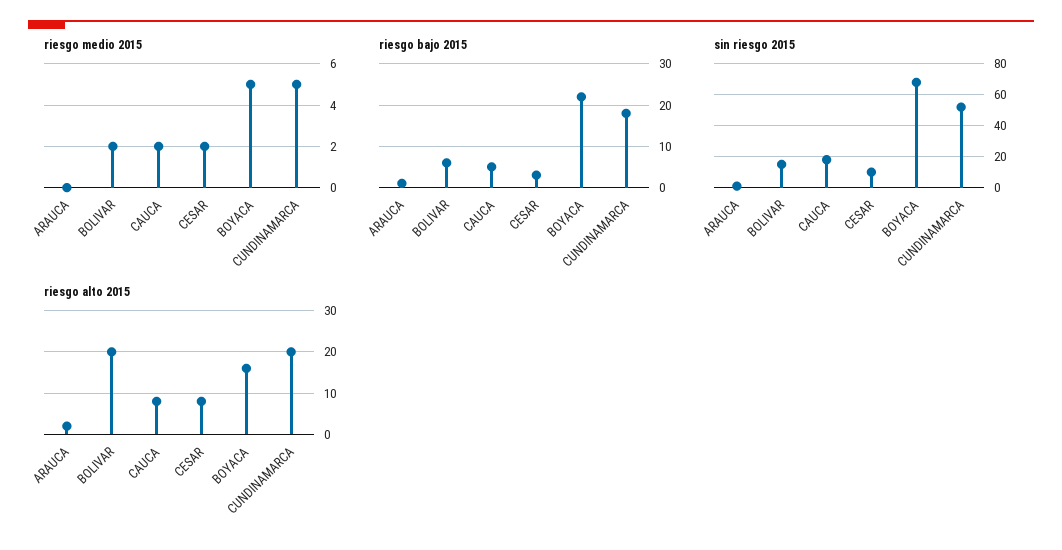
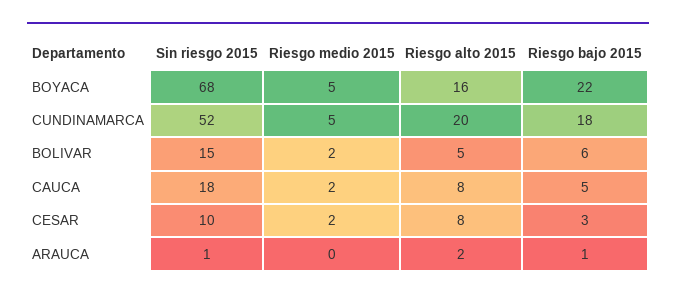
  {
    "riesgo medio 2015": {
      "ARAUCA": 0,
      "BOLIVAR": 2,
      "CAUCA": 2,
      "CESAR": 2,
      "BOYACA": 5,
      "CUNDINAMARCA": 5
    },
    "riesgo bajo 2015": {
      "ARAUCA": 1,
      "BOLIVAR": 6,
      "CAUCA": 5,
      "CESAR": 3,
      "BOYACA": 22,
      "CUNDINAMARCA": 18
    },
    "sin riesgo 2015": {
      "ARAUCA": 1,
      "BOLIVAR": 15,
      "CAUCA": 18,
      "CESAR": 10,
      "BOYACA": 68,
      "CUNDINAMARCA": 52
    },
    "riesgo alto 2015": {
      "ARAUCA": 2,
-     "BOLIVAR": 20,
+     "BOLIVAR": 5,
      "CAUCA": 8,
      "CESAR": 8,
      "BOYACA": 16,
      "CUNDINAMARCA": 20
    }
  }

